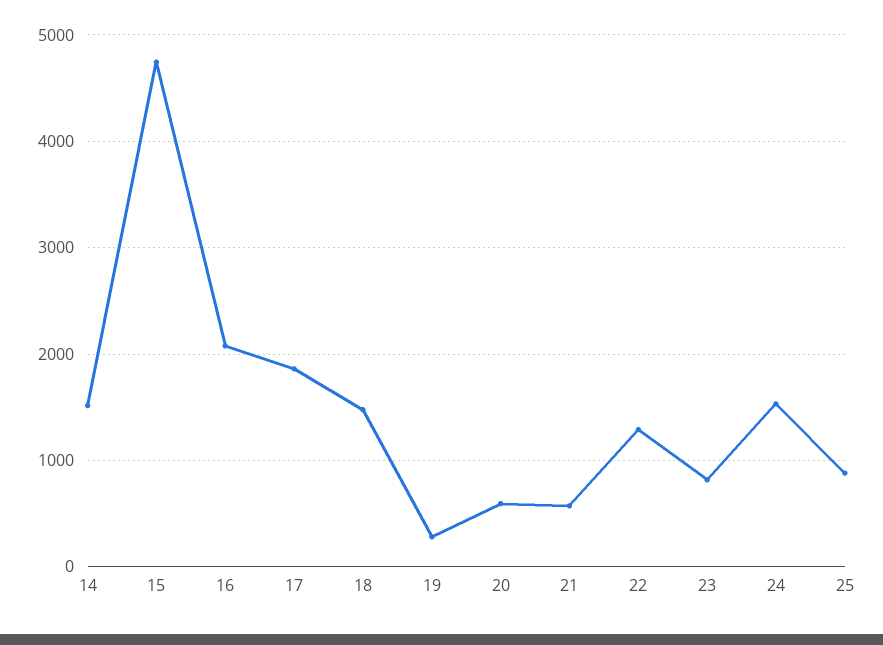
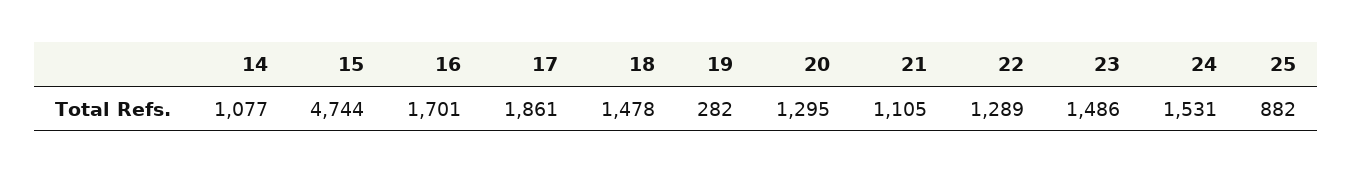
  {
-   "14": 1500,
+   "14": 1077,
    "15": 4744,
-   "16": 2100,
+   "16": 1701,
    "17": 1861,
    "18": 1478,
    "19": 282,
-   "20": 600,
+   "20": 1295,
-   "21": 600,
+   "21": 1105,
    "22": 1289,
-   "23": 800,
+   "23": 1486,
    "24": 1531,
    "25": 882
  }

